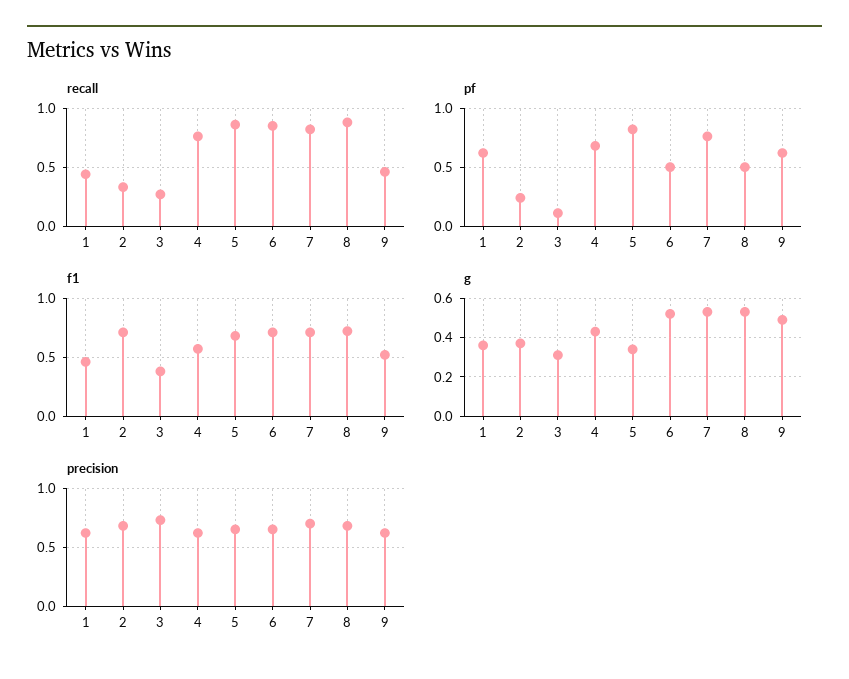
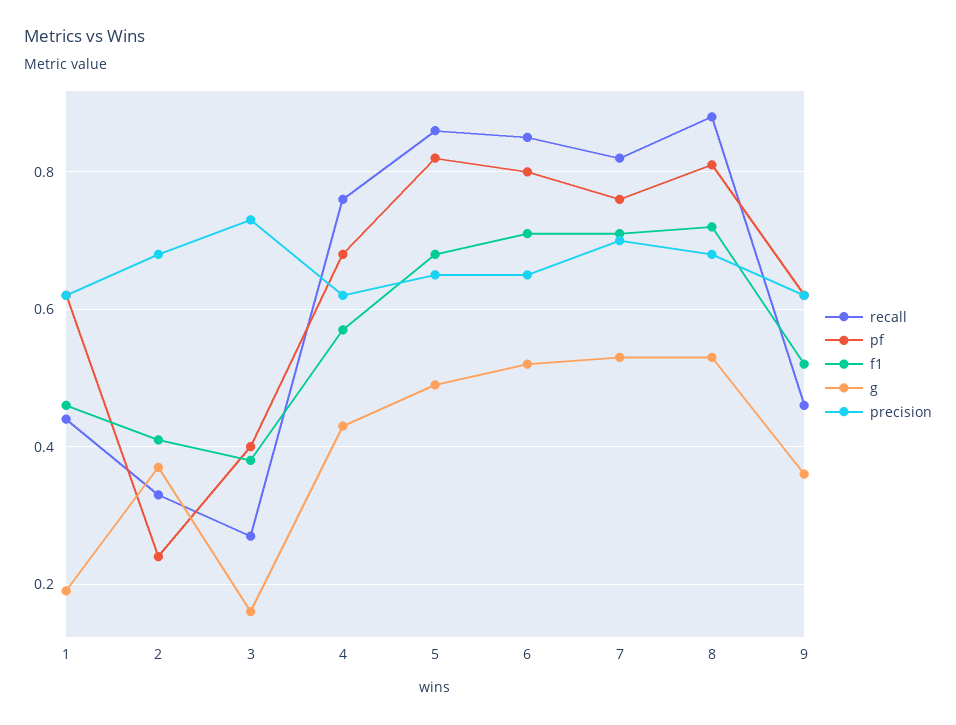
  {
    "recall": {
      "1": 0.45,
      "2": 0.35,
      "3": 0.25,
      "4": 0.75,
      "5": 0.85,
      "6": 0.85,
      "7": 0.8,
      "8": 0.9,
      "9": 0.45
    },
    "pf": {
      "1": 0.6,
      "2": 0.25,
-     "3": 0.1,
+     "3": 0.4,
      "4": 0.7,
      "5": 0.8,
-     "6": 0.5,
+     "6": 0.8,
      "7": 0.75,
-     "8": 0.5,
+     "8": 0.8,
      "9": 0.6
    },
    "f1": {
      "1": 0.45,
-     "2": 0.7,
+     "2": 0.4,
      "3": 0.4,
      "4": 0.55,
      "5": 0.7,
      "6": 0.7,
      "7": 0.7,
      "8": 0.7,
      "9": 0.5
    },
    "g": {
-     "1": 0.35,
+     "1": 0.2,
      "2": 0.35,
-     "3": 0.3,
+     "3": 0.15,
      "4": 0.45,
-     "5": 0.35,
+     "5": 0.5,
      "6": 0.5,
      "7": 0.55,
      "8": 0.55,
-     "9": 0.5
+     "9": 0.35
    },
    "precision": {
      "1": 0.6,
      "2": 0.7,
      "3": 0.75,
      "4": 0.6,
      "5": 0.65,
      "6": 0.65,
      "7": 0.7,
      "8": 0.7,
      "9": 0.6
    }
  }

